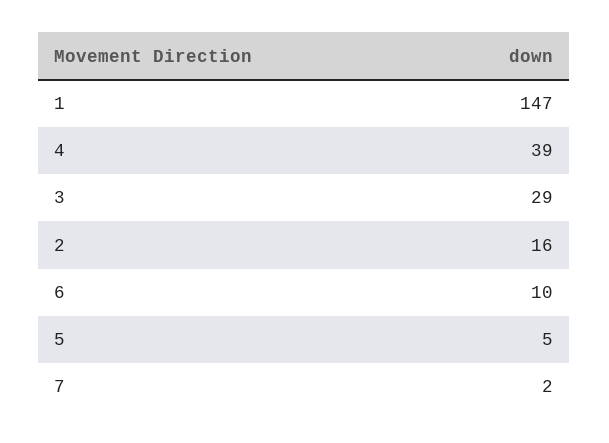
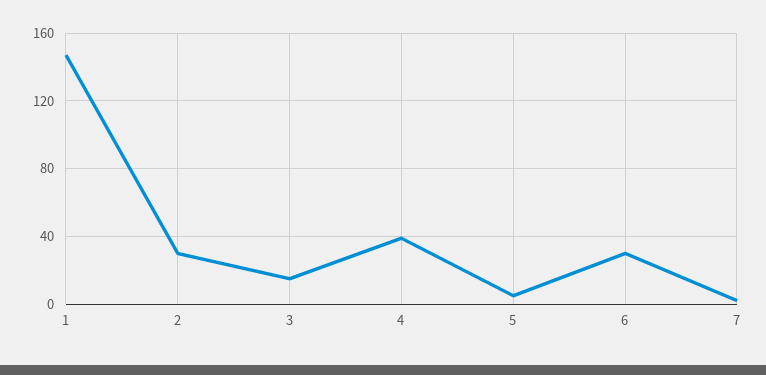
  {
    "1": 147,
    "4": 39,
-   "3": 29,
+   "3": 15,
-   "2": 16,
+   "2": 30,
-   "6": 10,
+   "6": 30,
    "5": 5,
    "7": 2
  }

